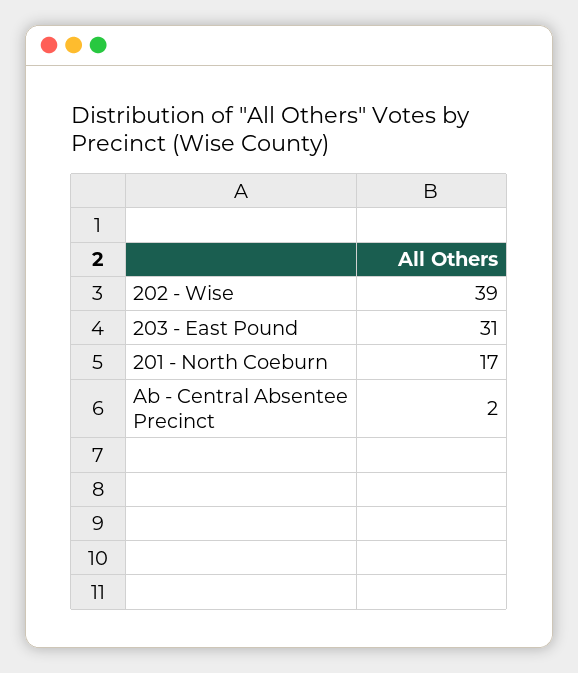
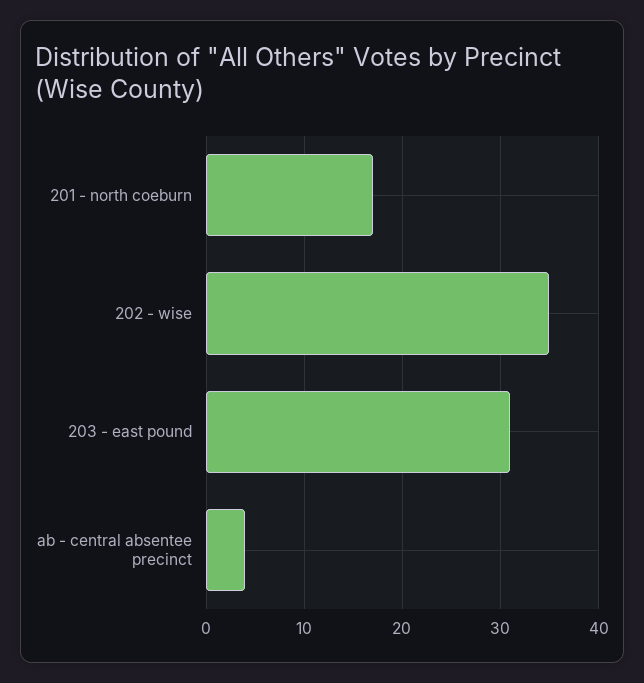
  {
-   "202 - Wise": 39,
+   "202 - Wise": 35,
    "203 - East Pound": 31,
    "201 - North Coeburn": 17,
-   "Ab - Central Absentee Precinct": 2
+   "Ab - Central Absentee Precinct": 4
  }

